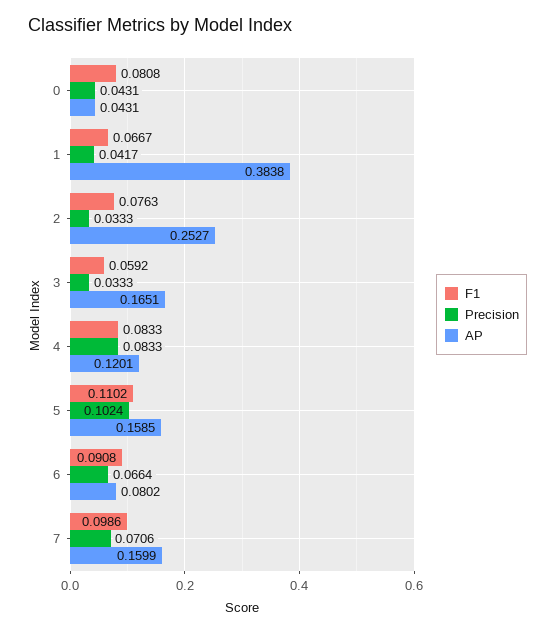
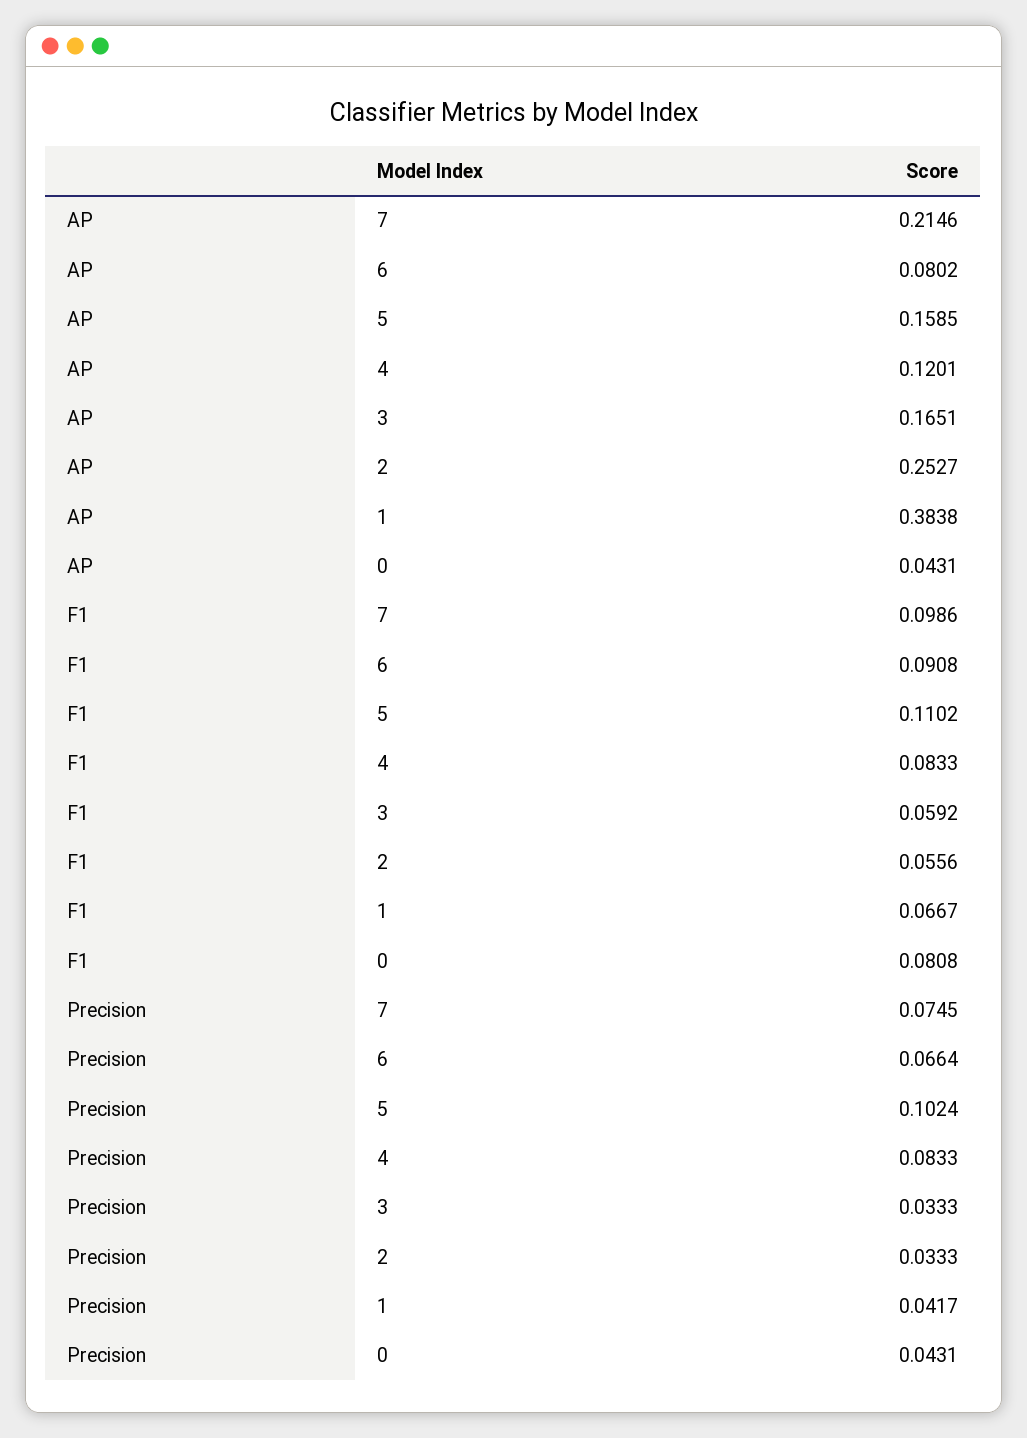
  {
    "F1": {
      "0": 0.0808,
      "1": 0.0667,
-     "2": 0.0763,
+     "2": 0.0556,
      "3": 0.0592,
      "4": 0.0833,
      "5": 0.1102,
      "6": 0.0908,
      "7": 0.0986
    },
    "Precision": {
      "0": 0.0431,
      "1": 0.0417,
      "2": 0.0333,
      "3": 0.0333,
      "4": 0.0833,
      "5": 0.1024,
      "6": 0.0664,
-     "7": 0.0706
+     "7": 0.0745
    },
    "AP": {
      "0": 0.0431,
      "1": 0.3838,
      "2": 0.2527,
      "3": 0.1651,
      "4": 0.1201,
      "5": 0.1585,
      "6": 0.0802,
-     "7": 0.1599
+     "7": 0.2146
    }
  }

